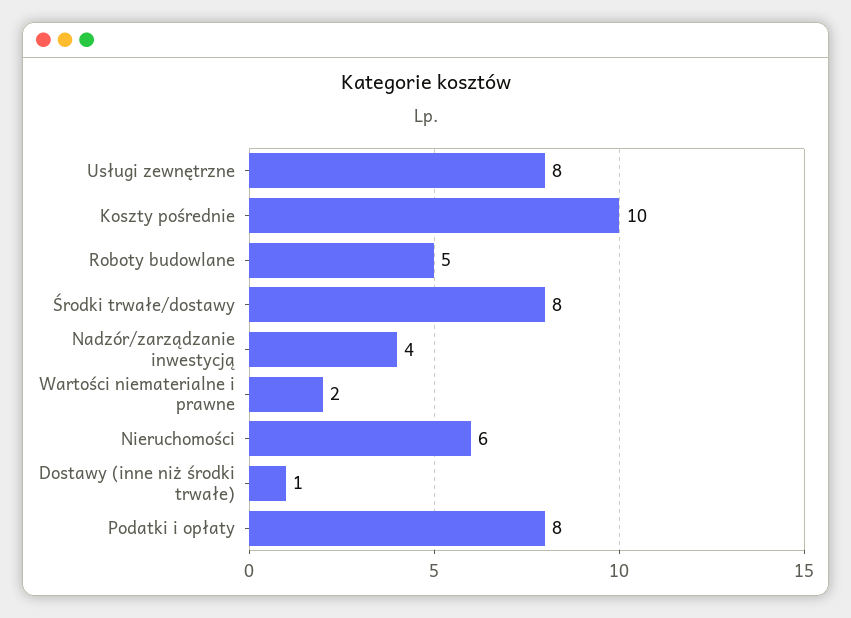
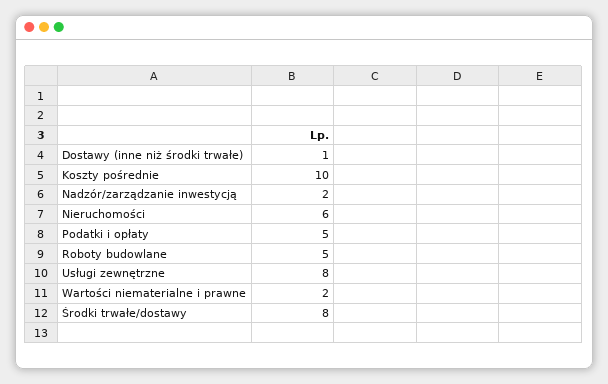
  {
    "Usługi zewnętrzne": 8,
    "Koszty pośrednie": 10,
    "Roboty budowlane": 5,
    "Środki trwałe/dostawy": 8,
-   "Nadzór/zarządzanie inwestycją": 4,
+   "Nadzór/zarządzanie inwestycją": 2,
    "Wartości niematerialne i prawne": 2,
    "Nieruchomości": 6,
    "Dostawy (inne niż środki trwałe)": 1,
-   "Podatki i opłaty": 8
+   "Podatki i opłaty": 5
  }

